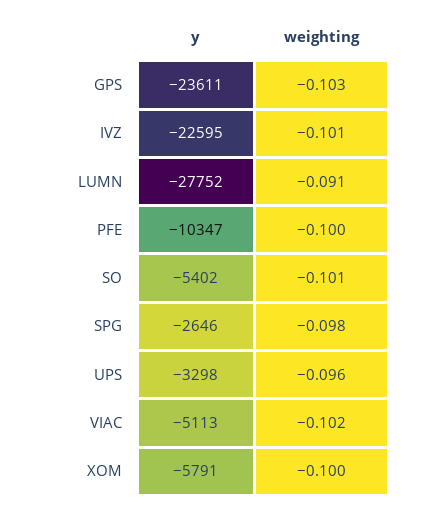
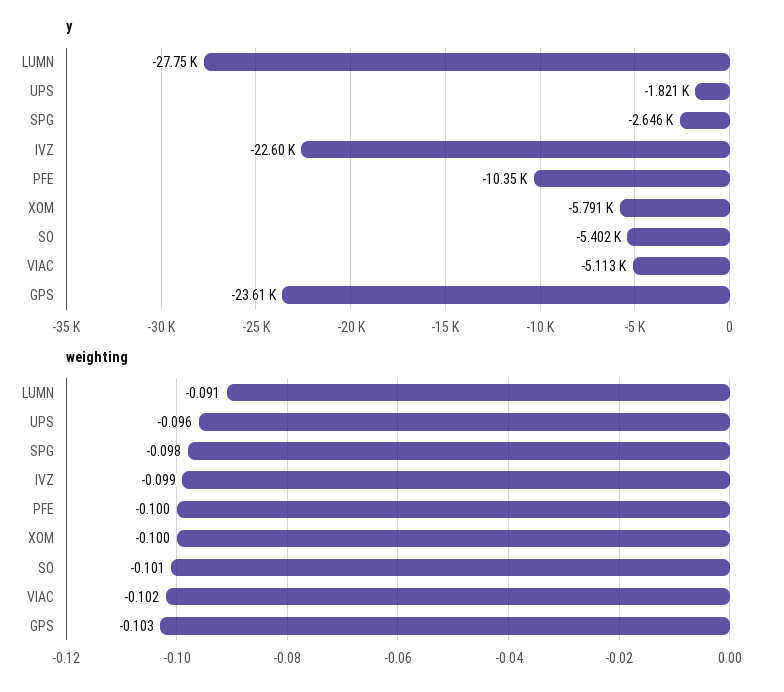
  {
    "y": {
      "GPS": -23611,
      "IVZ": -22595,
      "LUMN": -27752,
      "PFE": -10347,
      "SO": -5402,
      "SPG": -2646,
-     "UPS": -3298,
+     "UPS": -1821,
      "VIAC": -5113,
      "XOM": -5791
    },
    "weighting": {
      "GPS": -0.103,
-     "IVZ": -0.101,
+     "IVZ": -0.099,
      "LUMN": -0.091,
      "PFE": -0.1,
      "SO": -0.101,
      "SPG": -0.098,
      "UPS": -0.096,
      "VIAC": -0.102,
      "XOM": -0.1
    }
  }

